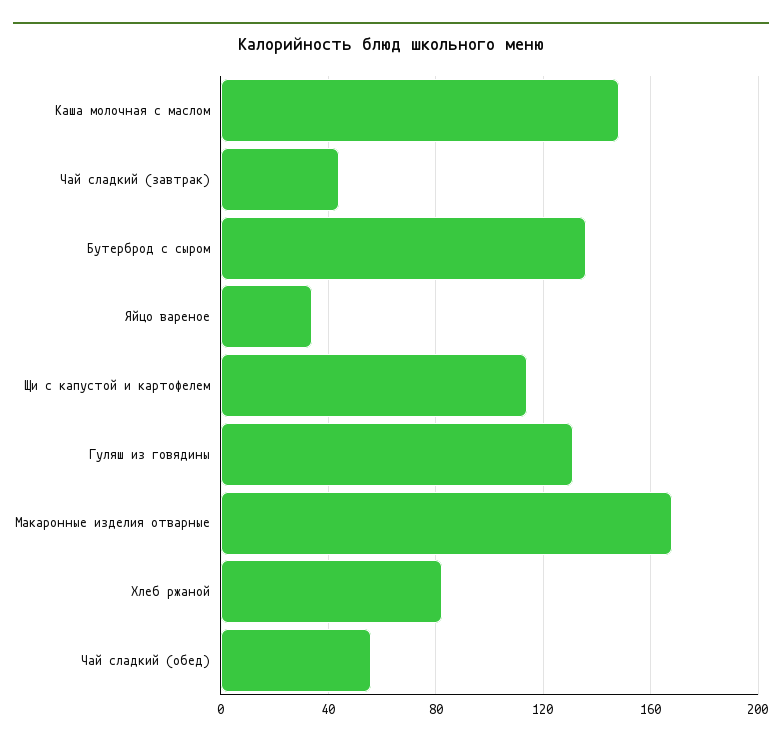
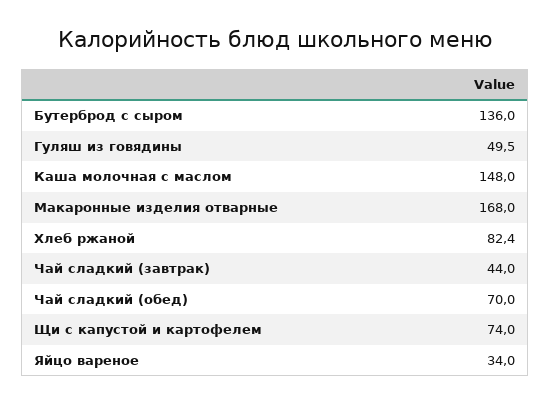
  {
    "Каша молочная с маслом": 148,
    "Чай сладкий (завтрак)": 44,
    "Бутерброд с сыром": 136,
    "Яйцо вареное": 34,
-   "Щи с капустой и картофелем": 115,
+   "Щи с капустой и картофелем": 74,
-   "Гуляш из говядины": 130,
+   "Гуляш из говядины": 49.5,
    "Макаронные изделия отварные": 168,
    "Хлеб ржаной": 82.4,
-   "Чай сладкий (обед)": 55
+   "Чай сладкий (обед)": 70
  }

